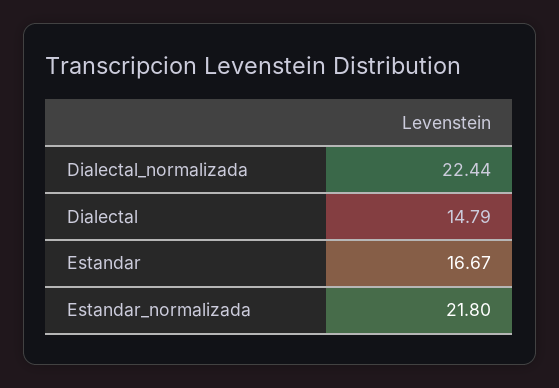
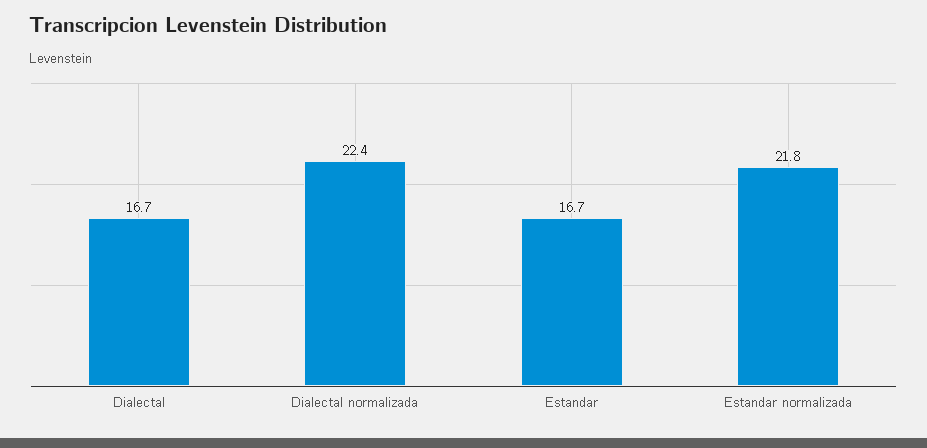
  {
    "Dialectal_normalizada": 22.44,
-   "Dialectal": 14.79,
+   "Dialectal": 16.7,
    "Estandar": 16.67,
    "Estandar_normalizada": 21.8
  }

